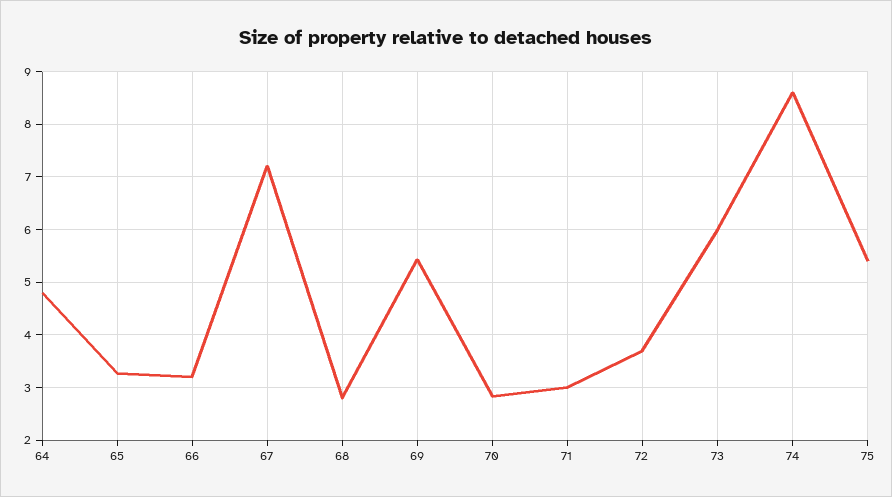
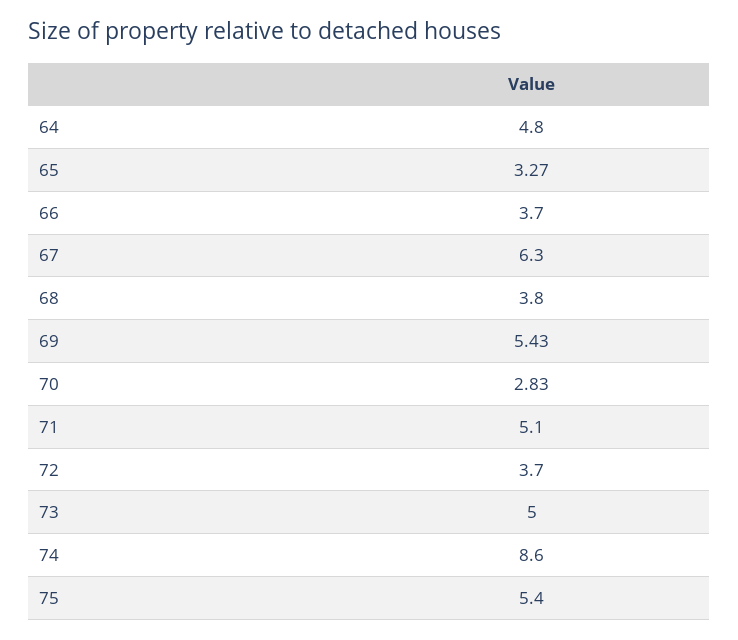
  {
    "64": 4.8,
    "65": 3.27,
-   "66": 3.2,
+   "66": 3.7,
-   "67": 7.2,
+   "67": 6.3,
-   "68": 2.8,
+   "68": 3.8,
    "69": 5.43,
    "70": 2.83,
-   "71": 3,
+   "71": 5.1,
    "72": 3.7,
-   "73": 6,
+   "73": 5,
    "74": 8.6,
    "75": 5.4
  }

